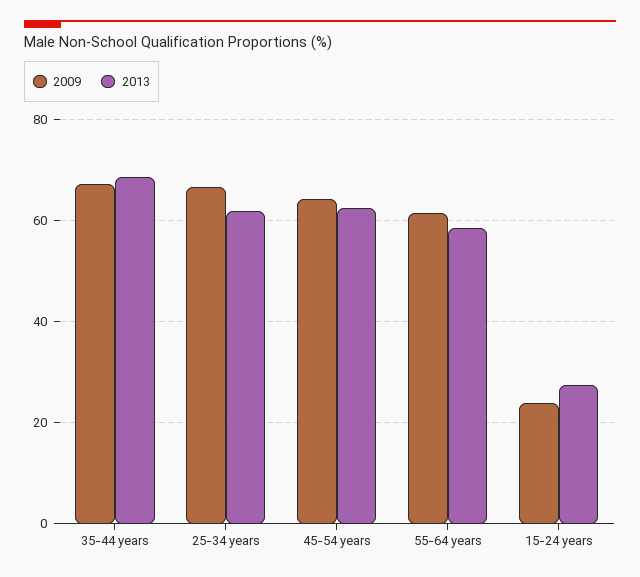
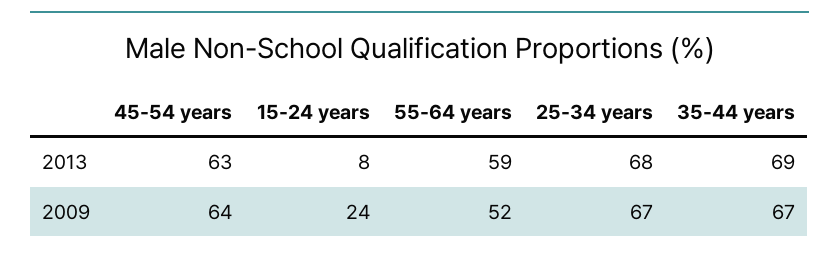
  {
    "2009": {
      "35-44 years": 67,
      "25-34 years": 67,
      "45-54 years": 64,
-     "55-64 years": 62,
+     "55-64 years": 52,
      "15-24 years": 24
    },
    "2013": {
      "35-44 years": 69,
-     "25-34 years": 62,
+     "25-34 years": 68,
      "45-54 years": 63,
      "55-64 years": 59,
-     "15-24 years": 28
+     "15-24 years": 8
    }
  }

